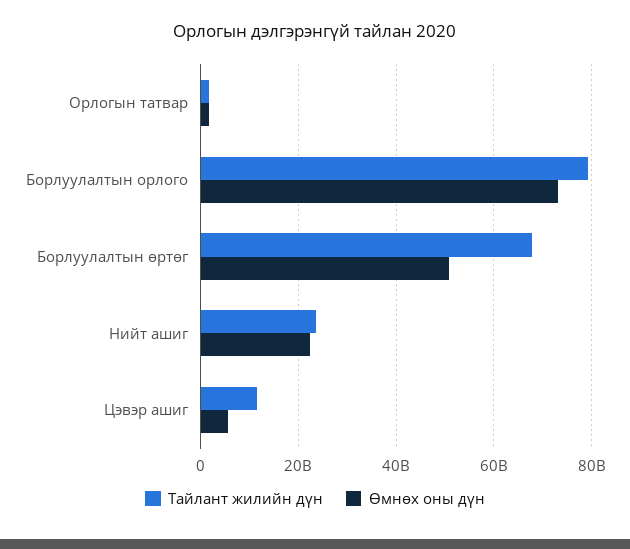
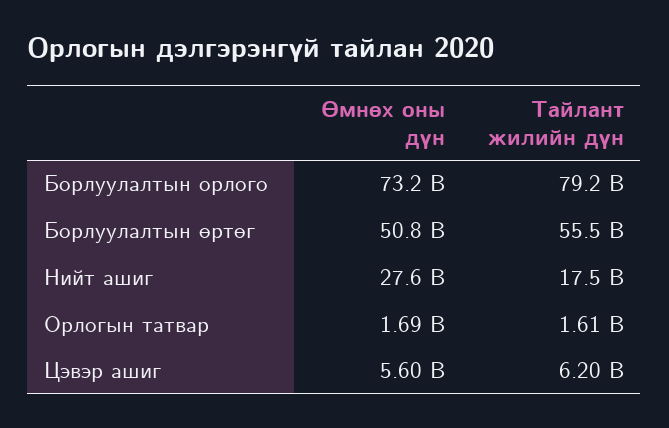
  {
    "Тайлант жилийн дүн": {
      "Орлогын татвар": 1610000000,
      "Борлуулалтын орлого": 79200000000,
-     "Борлуулалтын өртөг": 68000000000,
+     "Борлуулалтын өртөг": 55500000000,
-     "Нийт ашиг": 24000000000,
+     "Нийт ашиг": 17500000000,
-     "Цэвэр ашиг": 12000000000
+     "Цэвэр ашиг": 6200000000
    },
    "Өмнөх оны дүн": {
      "Орлогын татвар": 1690000000,
      "Борлуулалтын орлого": 73200000000,
      "Борлуулалтын өртөг": 50800000000,
-     "Нийт ашиг": 22000000000,
+     "Нийт ашиг": 27600000000,
      "Цэвэр ашиг": 5600000000
    }
  }

